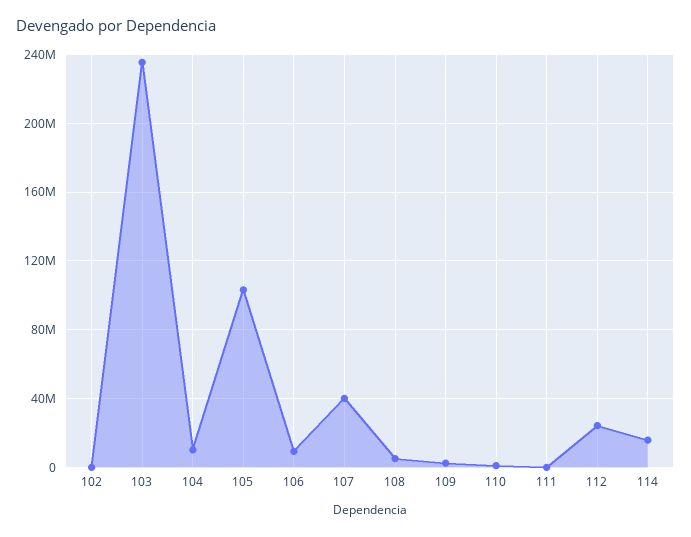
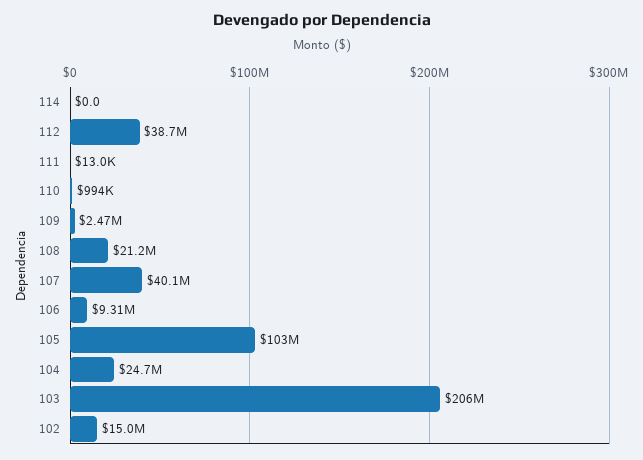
  {
-   "102": 0,
+   "102": 15000000,
-   "103": 235000000,
+   "103": 206000000,
-   "104": 10000000,
+   "104": 24700000,
    "105": 103000000,
    "106": 9310000,
    "107": 40100000,
-   "108": 5000000,
+   "108": 21200000,
    "109": 2470000,
    "110": 994000,
    "111": 13000,
-   "112": 25000000,
+   "112": 38700000,
-   "114": 15000000
+   "114": 0
  }

